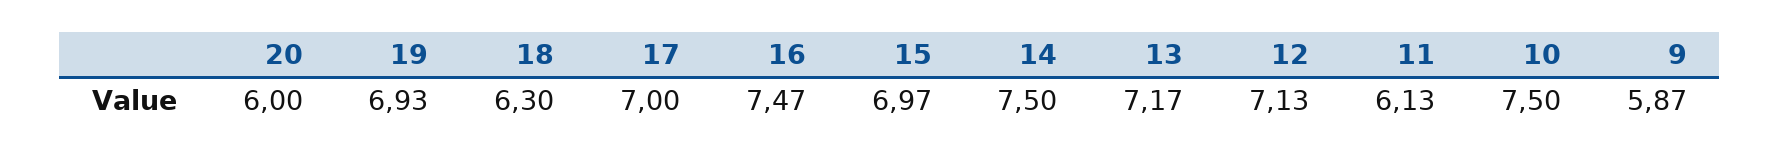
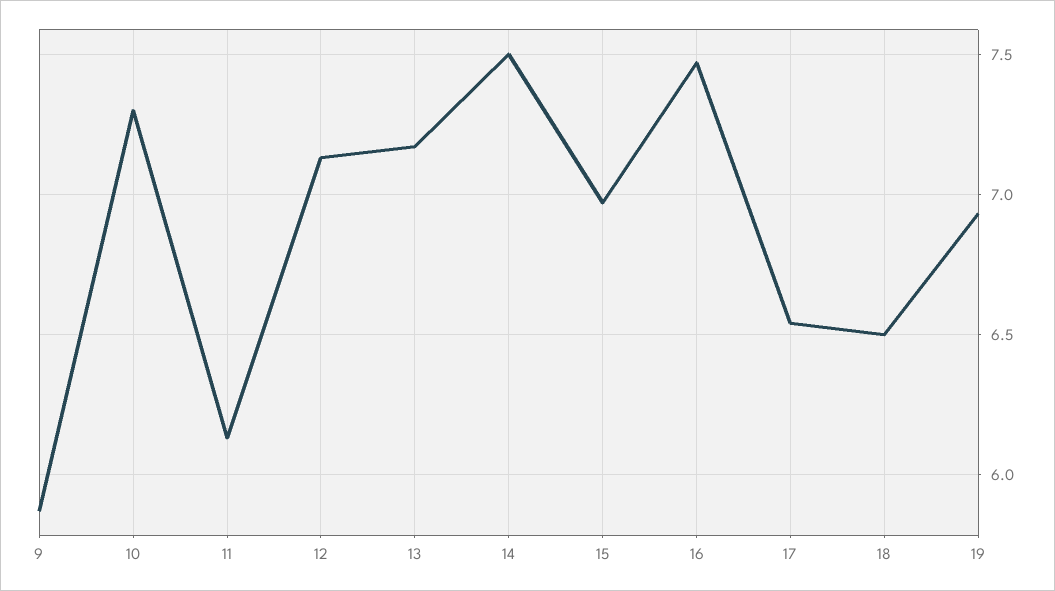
  {
-   "20": 6,
    "19": 6.93,
-   "18": 6.3,
+   "18": 6.5,
-   "17": 7,
+   "17": 6.55,
    "16": 7.47,
    "15": 6.97,
    "14": 7.5,
    "13": 7.17,
    "12": 7.13,
    "11": 6.13,
-   "10": 7.5,
+   "10": 7.3,
    "9": 5.87
  }

